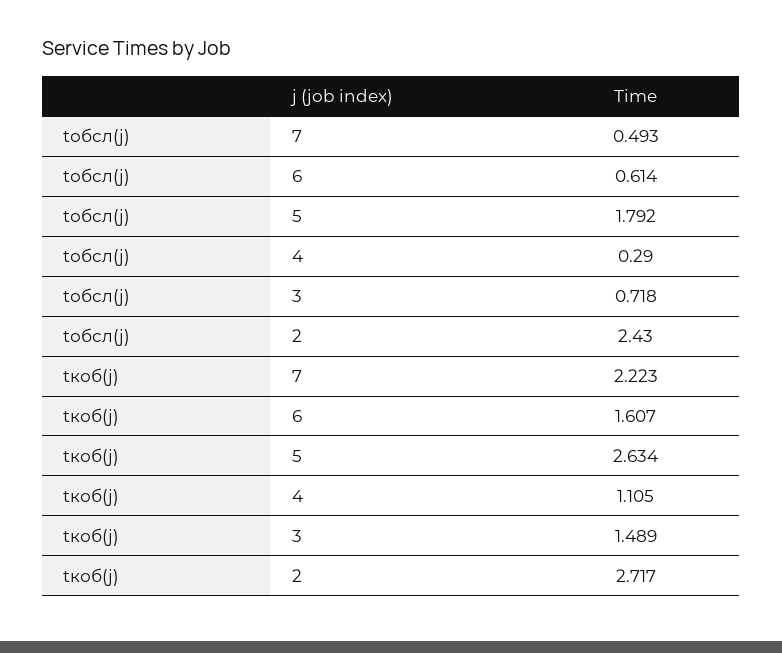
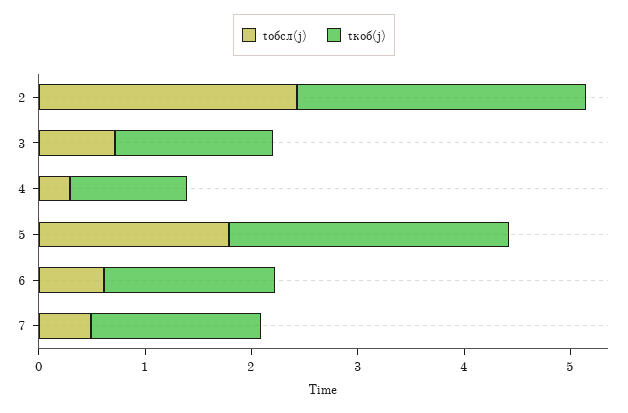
  {
    "tобсл(j)": {
      "7": 0.493,
      "6": 0.614,
      "5": 1.792,
      "4": 0.29,
      "3": 0.718,
      "2": 2.43
    },
    "tкоб(j)": {
-     "7": 2.223,
+     "7": 1.6,
      "6": 1.607,
      "5": 2.634,
      "4": 1.105,
      "3": 1.489,
      "2": 2.717
    }
  }

